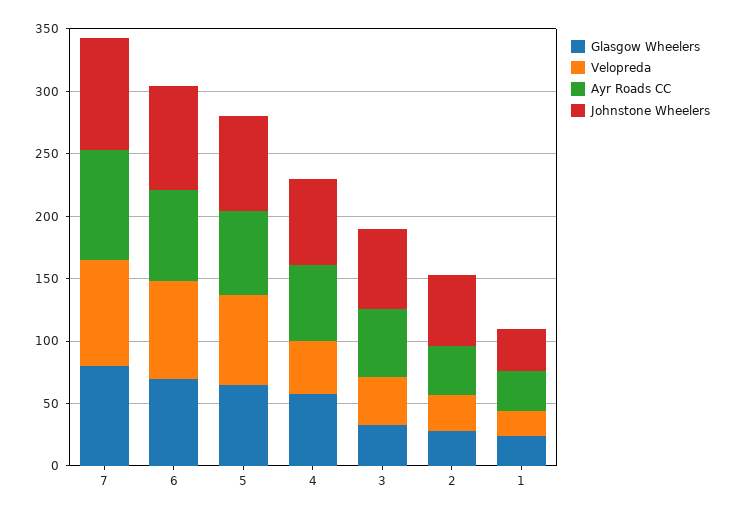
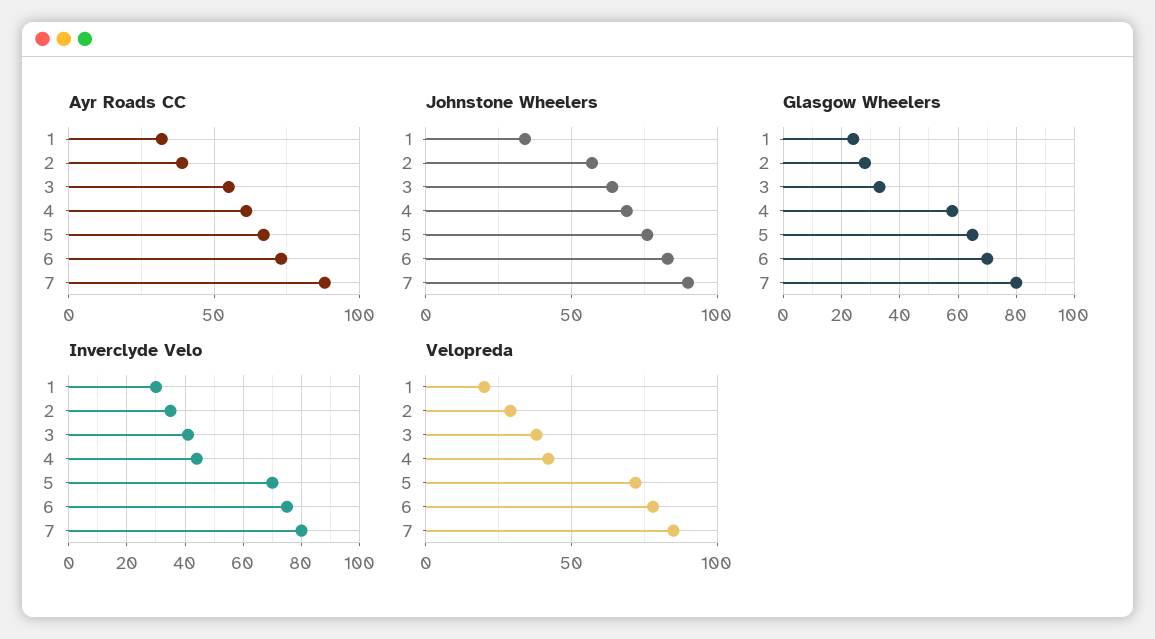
  {
    "Glasgow Wheelers": {
      "7": 80,
      "6": 70,
      "5": 65,
      "4": 60,
      "3": 35,
      "2": 30,
      "1": 25
    },
    "Velopreda": {
      "7": 85,
      "6": 80,
      "5": 70,
      "4": 40,
      "3": 40,
      "2": 30,
      "1": 20
    },
    "Ayr Roads CC": {
      "7": 90,
      "6": 75,
      "5": 65,
      "4": 60,
      "3": 55,
      "2": 40,
      "1": 30
    },
    "Johnstone Wheelers": {
      "7": 90,
      "6": 85,
      "5": 75,
      "4": 70,
      "3": 65,
      "2": 55,
      "1": 35
-   }
+   },
+   "Inverclyde Velo": {
+     "1": 30,
+     "2": 35,
+     "3": 40,
+     "4": 45,
+     "5": 70,
+     "6": 75,
+     "7": 80
+   }
  }

